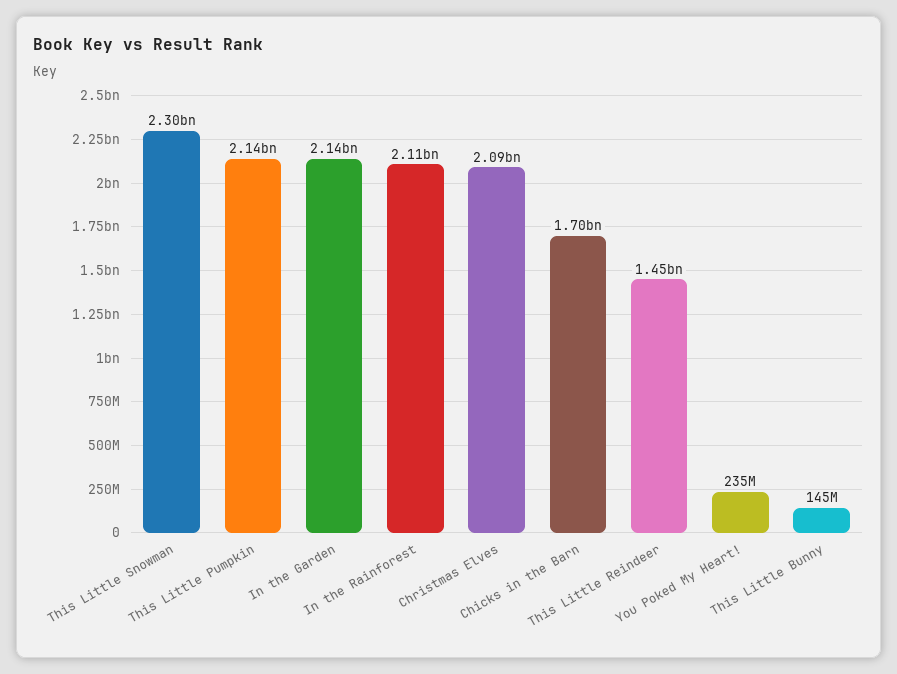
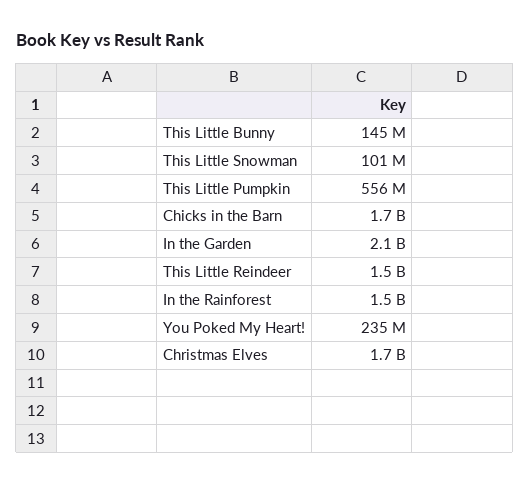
  {
-   "This Little Snowman": 2300000000,
+   "This Little Snowman": 101000000,
-   "This Little Pumpkin": 2140000000,
+   "This Little Pumpkin": 556000000,
    "In the Garden": 2140000000,
-   "In the Rainforest": 2110000000,
+   "In the Rainforest": 1500000000,
-   "Christmas Elves": 2090000000,
+   "Christmas Elves": 1700000000,
    "Chicks in the Barn": 1700000000,
    "This Little Reindeer": 1450000000,
    "You Poked My Heart!": 235000000,
    "This Little Bunny": 145000000
  }

